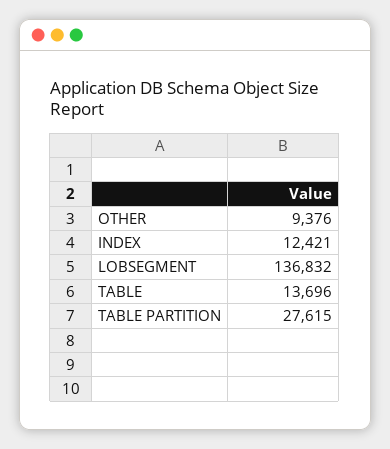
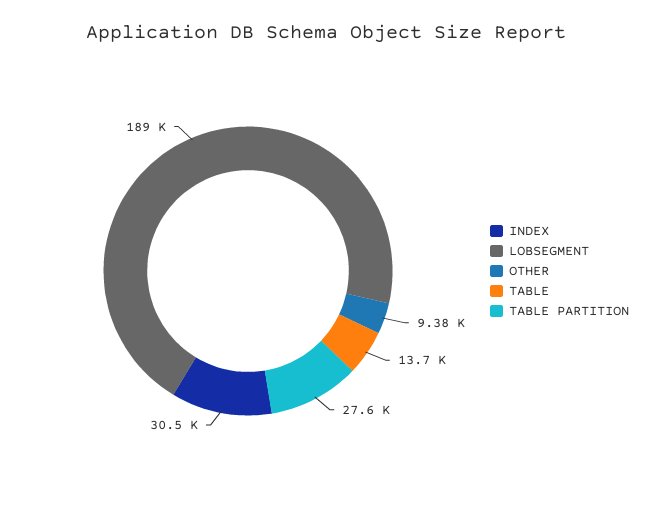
  {
    "OTHER": 9376,
-   "INDEX": 12421,
+   "INDEX": 30500,
-   "LOBSEGMENT": 136832,
+   "LOBSEGMENT": 189000,
    "TABLE": 13696,
    "TABLE PARTITION": 27615
  }

